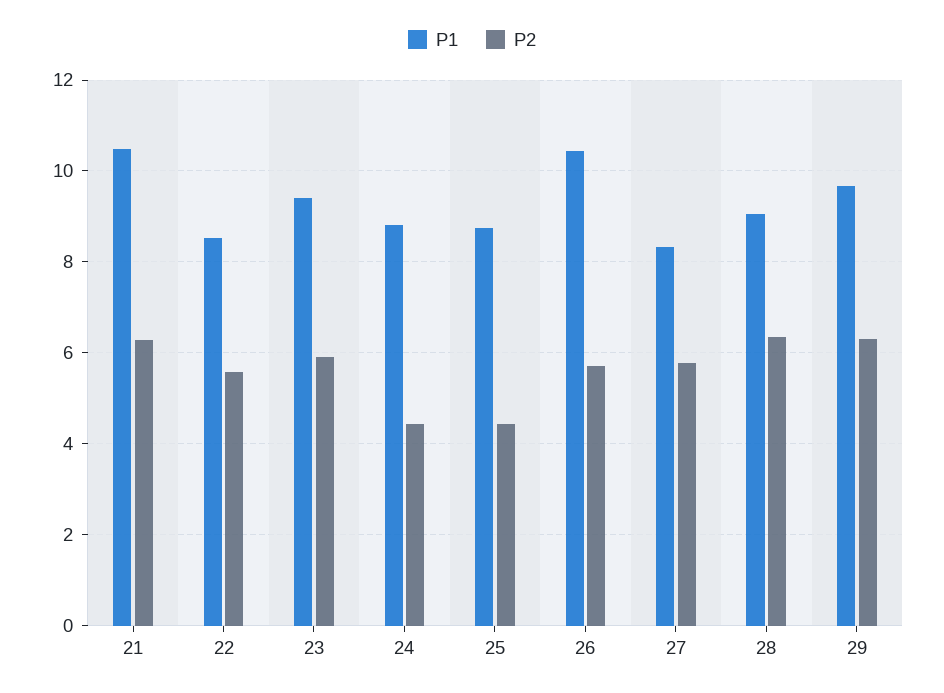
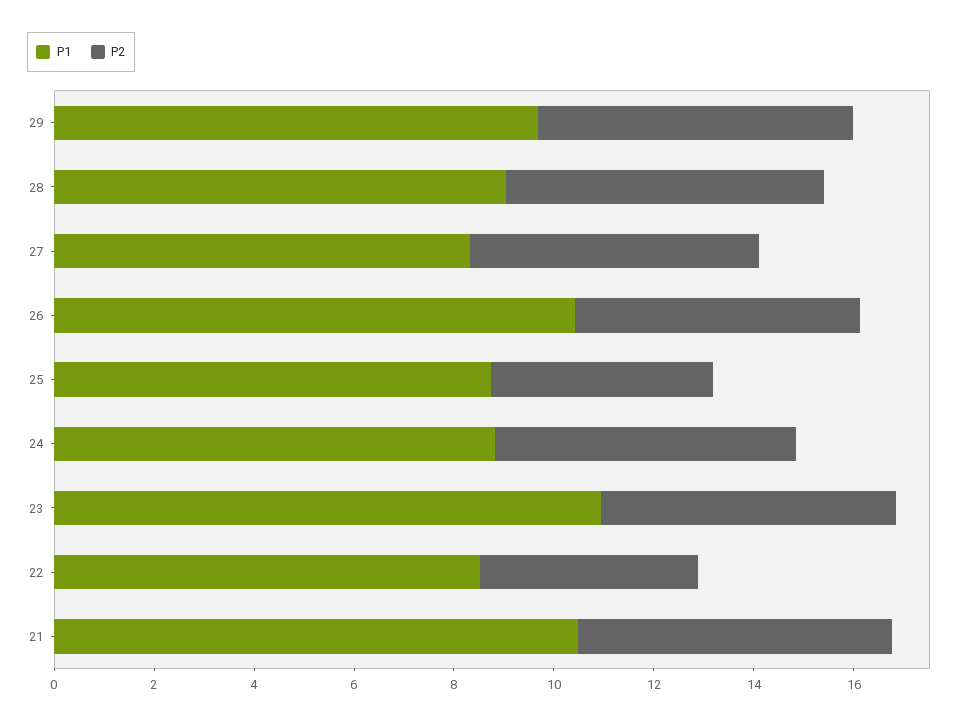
  {
    "P1": {
      "21": 10.4,
      "22": 8.6,
-     "23": 9.4,
+     "23": 11,
      "24": 8.8,
      "25": 8.8,
      "26": 10.4,
      "27": 8.4,
      "28": 9,
      "29": 9.6
    },
    "P2": {
      "21": 6.2,
-     "22": 5.6,
+     "22": 4.5,
      "23": 6,
-     "24": 4.4,
+     "24": 6,
      "25": 4.4,
      "26": 5.8,
      "27": 5.8,
      "28": 6.4,
      "29": 6.4
    }
  }

